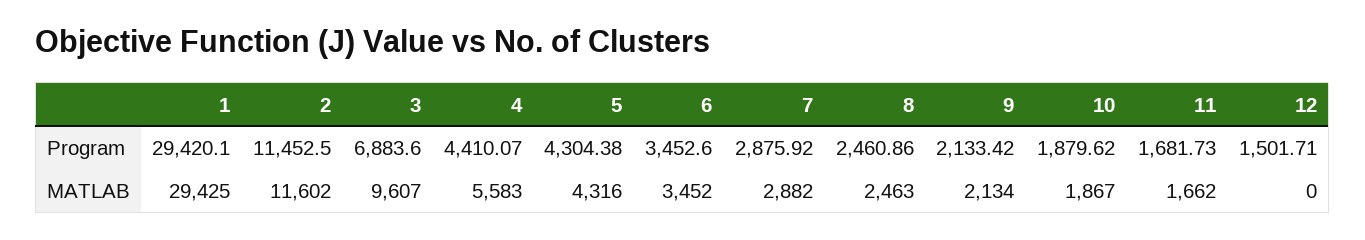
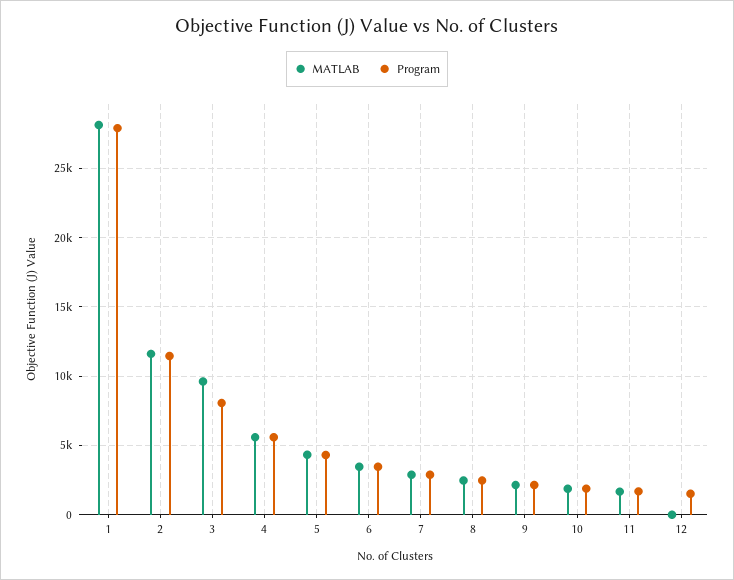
  {
    "Program": {
-     "1": 29420.1,
+     "1": 28000,
      "2": 11452.5,
-     "3": 6883.6,
+     "3": 8000,
-     "4": 4410.07,
+     "4": 5500,
      "5": 4304.38,
      "6": 3452.6,
      "7": 2875.92,
      "8": 2460.86,
      "9": 2133.42,
      "10": 1879.62,
      "11": 1681.73,
      "12": 1501.71
    },
    "MATLAB": {
-     "1": 29425,
+     "1": 28000,
      "2": 11602,
      "3": 9607,
      "4": 5583,
      "5": 4316,
      "6": 3452,
      "7": 2882,
      "8": 2463,
      "9": 2134,
      "10": 1867,
      "11": 1662,
      "12": 0
    }
  }

